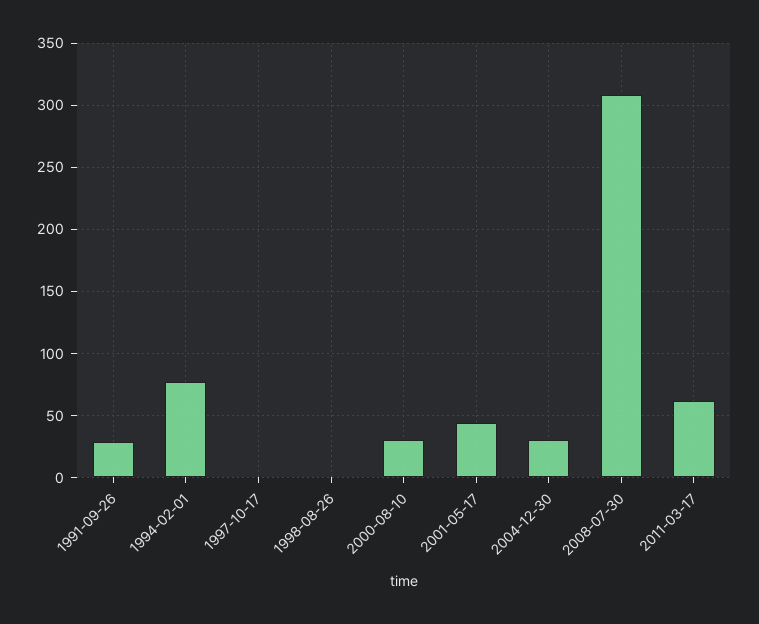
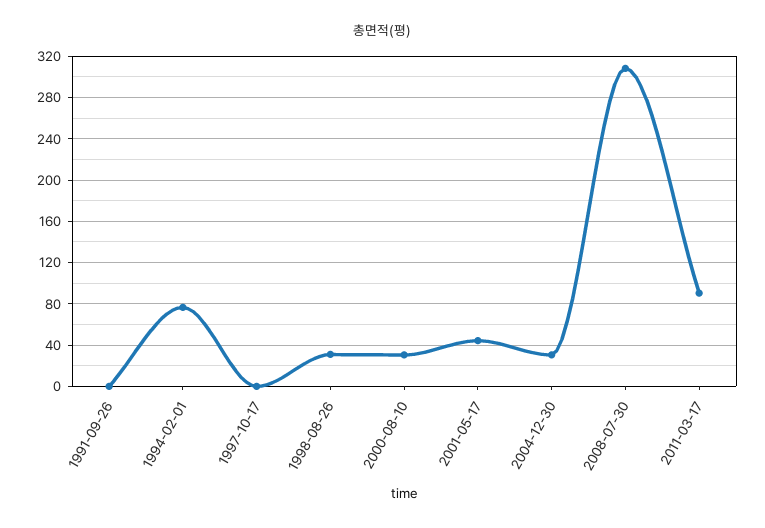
  {
-   "1991-09-26": 30,
+   "1991-09-26": 0,
    "1994-02-01": 75,
    "1997-10-17": 0,
-   "1998-08-26": 0,
+   "1998-08-26": 30,
    "2000-08-10": 30,
    "2001-05-17": 45,
    "2004-12-30": 30,
    "2008-07-30": 310,
-   "2011-03-17": 60
+   "2011-03-17": 90
  }

